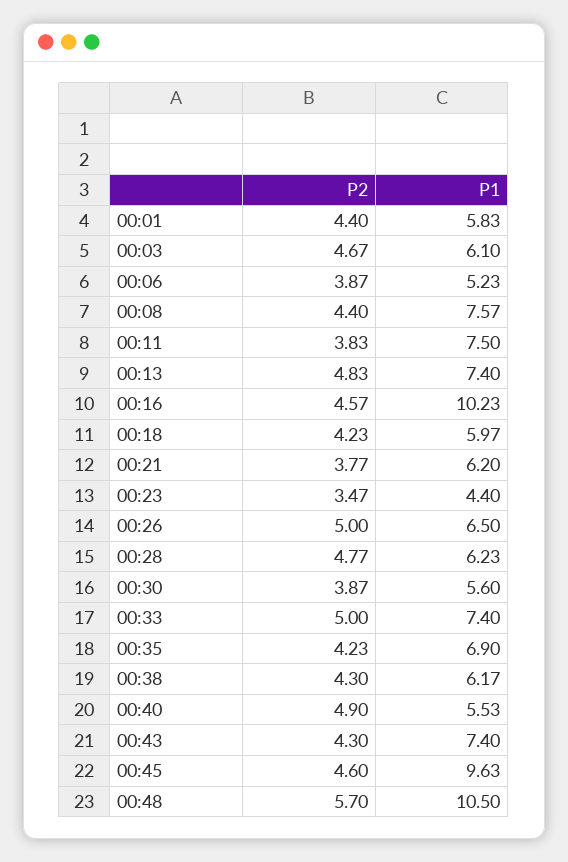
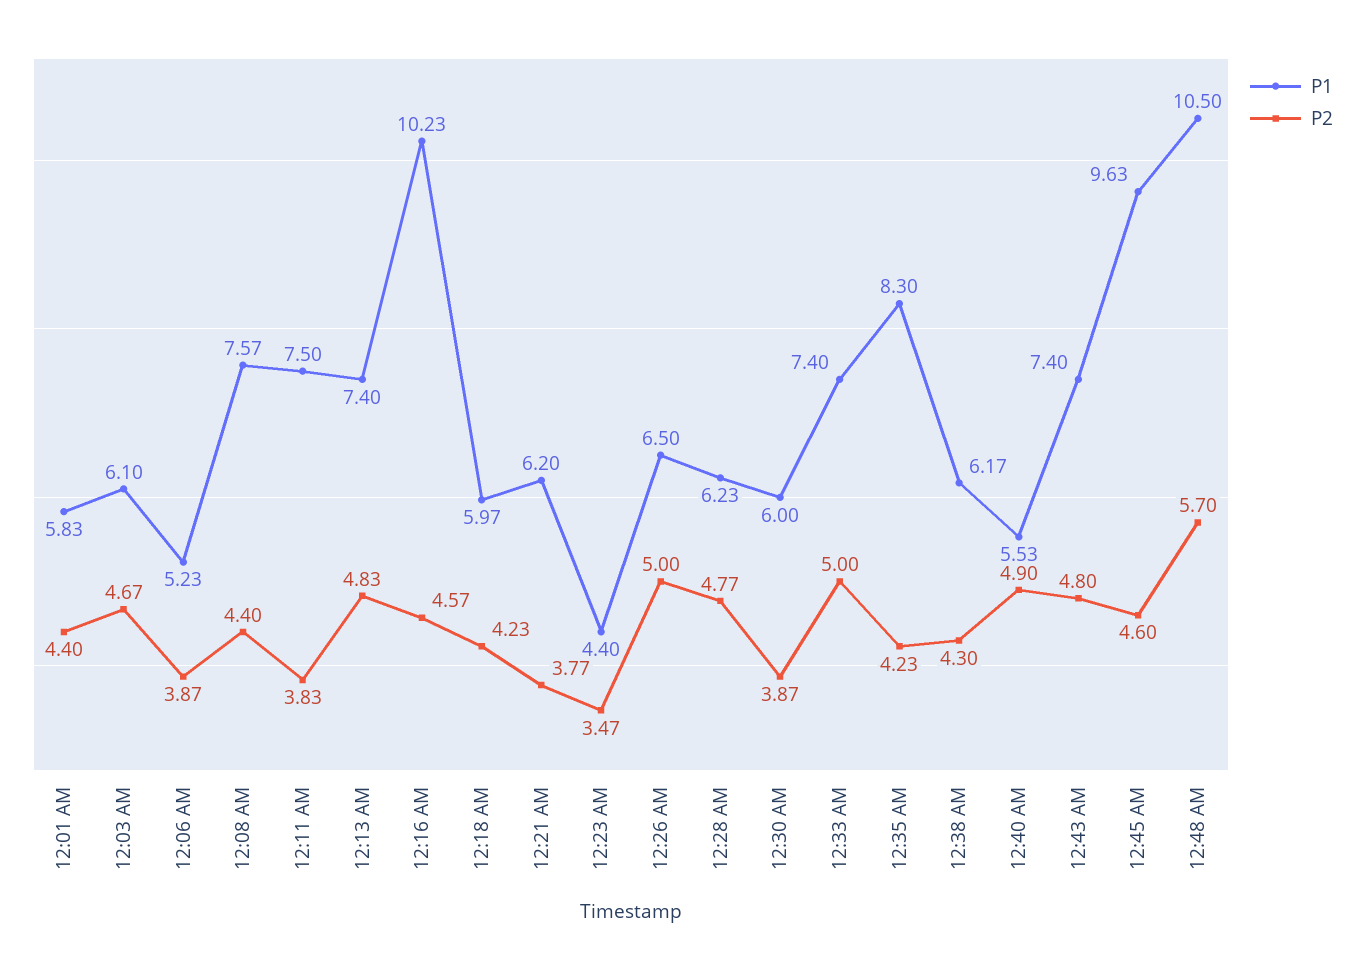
  {
    "P2": {
      "00:01": 4.4,
      "00:03": 4.67,
      "00:06": 3.87,
      "00:08": 4.4,
      "00:11": 3.83,
      "00:13": 4.83,
      "00:16": 4.57,
      "00:18": 4.23,
      "00:21": 3.77,
      "00:23": 3.47,
      "00:26": 5,
      "00:28": 4.77,
      "00:30": 3.87,
      "00:33": 5,
      "00:35": 4.23,
      "00:38": 4.3,
      "00:40": 4.9,
-     "00:43": 4.3,
+     "00:43": 4.8,
      "00:45": 4.6,
      "00:48": 5.7
    },
    "P1": {
      "00:01": 5.83,
      "00:03": 6.1,
      "00:06": 5.23,
      "00:08": 7.57,
      "00:11": 7.5,
      "00:13": 7.4,
      "00:16": 10.23,
      "00:18": 5.97,
      "00:21": 6.2,
      "00:23": 4.4,
      "00:26": 6.5,
      "00:28": 6.23,
-     "00:30": 5.6,
+     "00:30": 6,
      "00:33": 7.4,
-     "00:35": 6.9,
+     "00:35": 8.3,
      "00:38": 6.17,
      "00:40": 5.53,
      "00:43": 7.4,
      "00:45": 9.63,
      "00:48": 10.5
    }
  }

